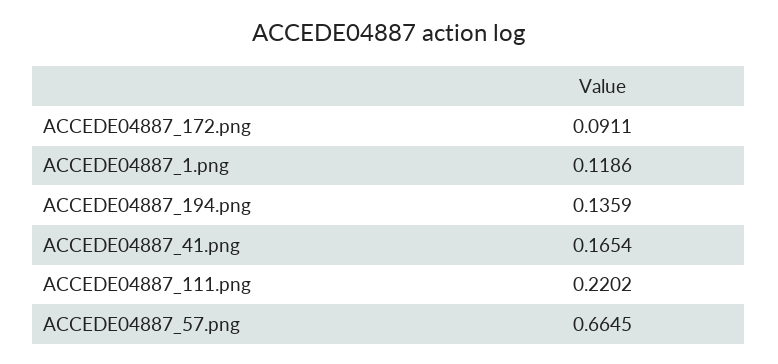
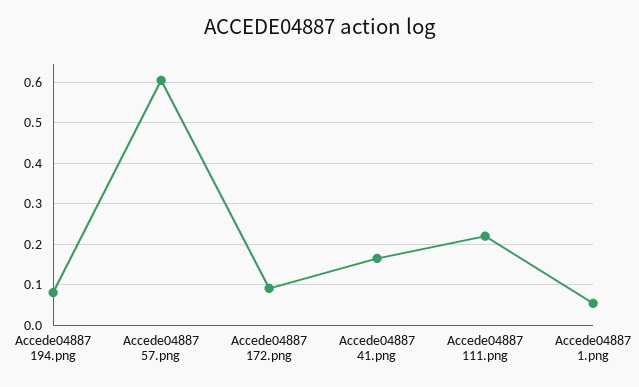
  {
    "ACCEDE04887_172.png": 0.0911,
-   "ACCEDE04887_1.png": 0.1186,
+   "ACCEDE04887_1.png": 0.06,
-   "ACCEDE04887_194.png": 0.1359,
+   "ACCEDE04887_194.png": 0.08,
    "ACCEDE04887_41.png": 0.1654,
    "ACCEDE04887_111.png": 0.2202,
-   "ACCEDE04887_57.png": 0.6645
+   "ACCEDE04887_57.png": 0.6
  }

